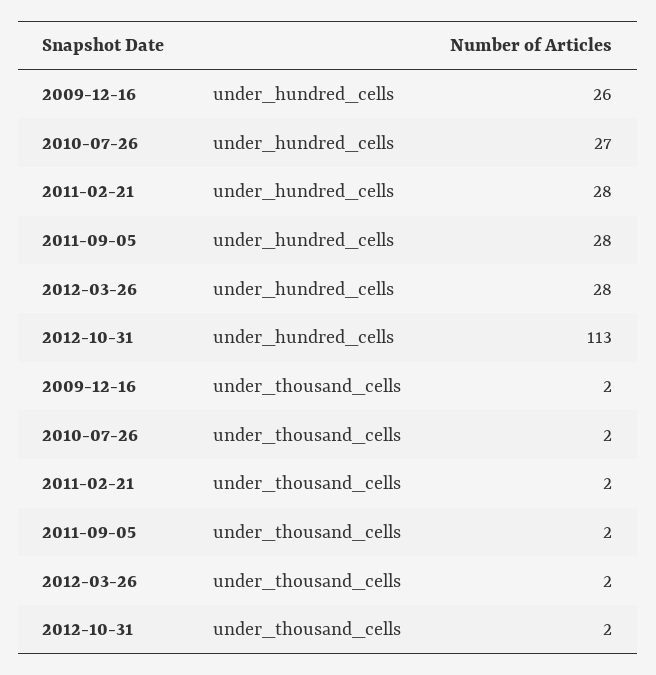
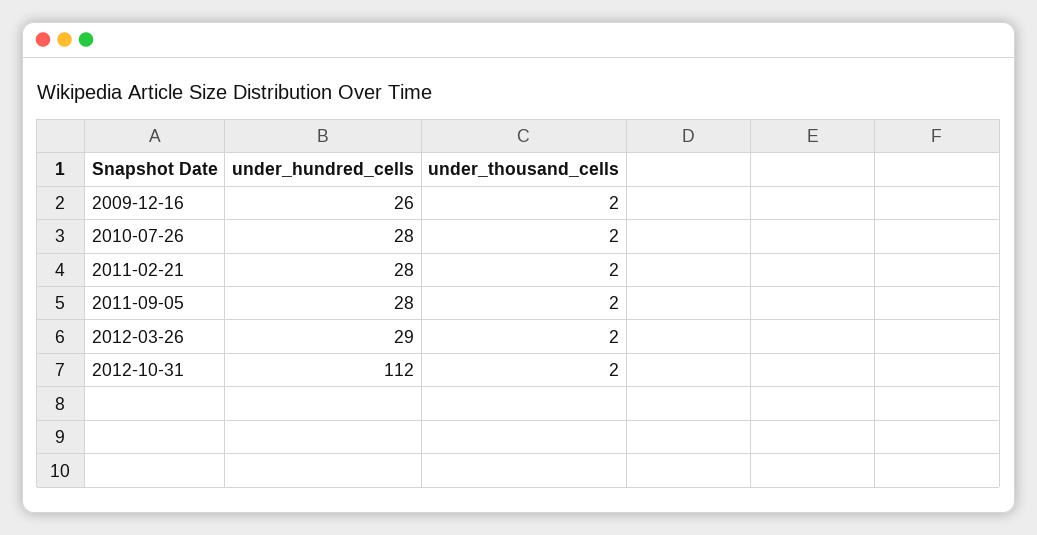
  {
    "2009-12-16": {
      "under_hundred_cells": 26,
      "under_thousand_cells": 2
    },
    "2010-07-26": {
-     "under_hundred_cells": 27,
+     "under_hundred_cells": 28,
      "under_thousand_cells": 2
    },
    "2011-02-21": {
      "under_hundred_cells": 28,
      "under_thousand_cells": 2
    },
    "2011-09-05": {
      "under_hundred_cells": 28,
      "under_thousand_cells": 2
    },
    "2012-03-26": {
-     "under_hundred_cells": 28,
+     "under_hundred_cells": 29,
      "under_thousand_cells": 2
    },
    "2012-10-31": {
-     "under_hundred_cells": 113,
+     "under_hundred_cells": 112,
      "under_thousand_cells": 2
    }
  }

